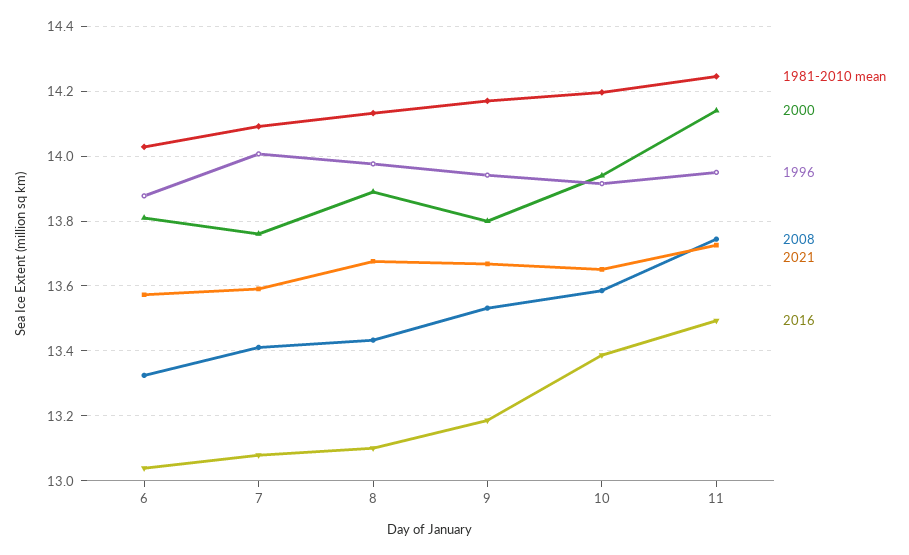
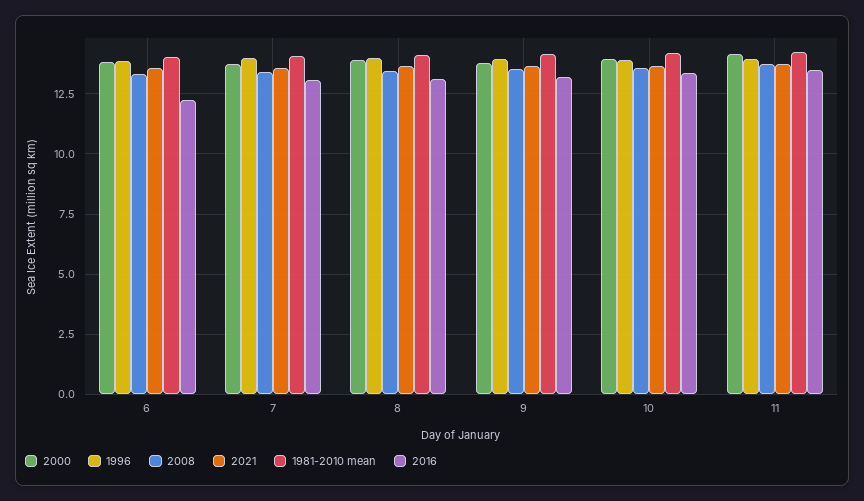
  {
    "1981-2010 mean": {
      "6": 14.02,
      "7": 14.1,
      "8": 14.14,
      "9": 14.18,
      "10": 14.2,
      "11": 14.24
    },
    "2000": {
      "6": 13.82,
      "7": 13.76,
      "8": 13.9,
      "9": 13.8,
      "10": 13.94,
      "11": 14.14
    },
    "1996": {
      "6": 13.88,
      "7": 14,
      "8": 13.98,
      "9": 13.94,
      "10": 13.92,
      "11": 13.96
    },
    "2008": {
      "6": 13.32,
      "7": 13.42,
      "8": 13.44,
      "9": 13.54,
      "10": 13.58,
      "11": 13.74
    },
    "2021": {
      "6": 13.58,
      "7": 13.6,
      "8": 13.68,
      "9": 13.66,
      "10": 13.66,
      "11": 13.72
    },
    "2016": {
-     "6": 13.04,
+     "6": 12.25,
      "7": 13.08,
      "8": 13.1,
      "9": 13.18,
      "10": 13.38,
      "11": 13.5
    }
  }

